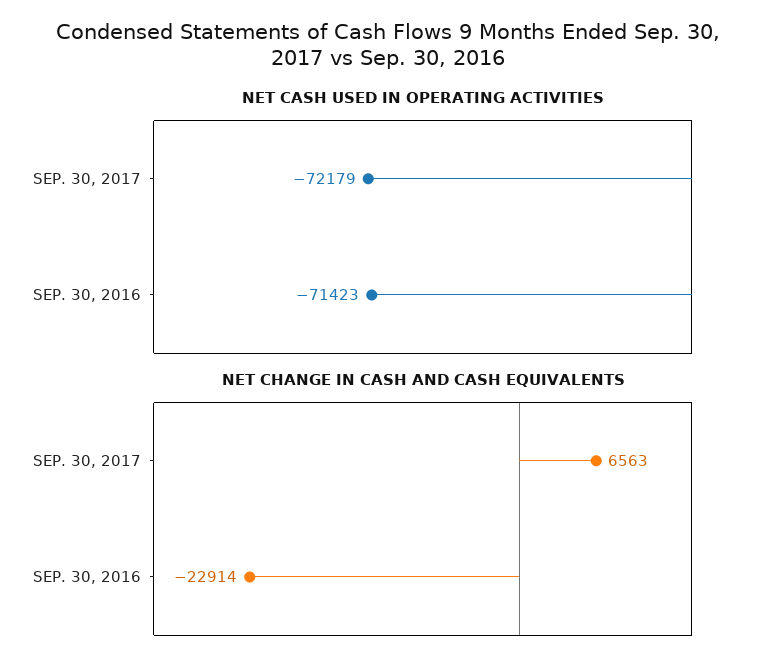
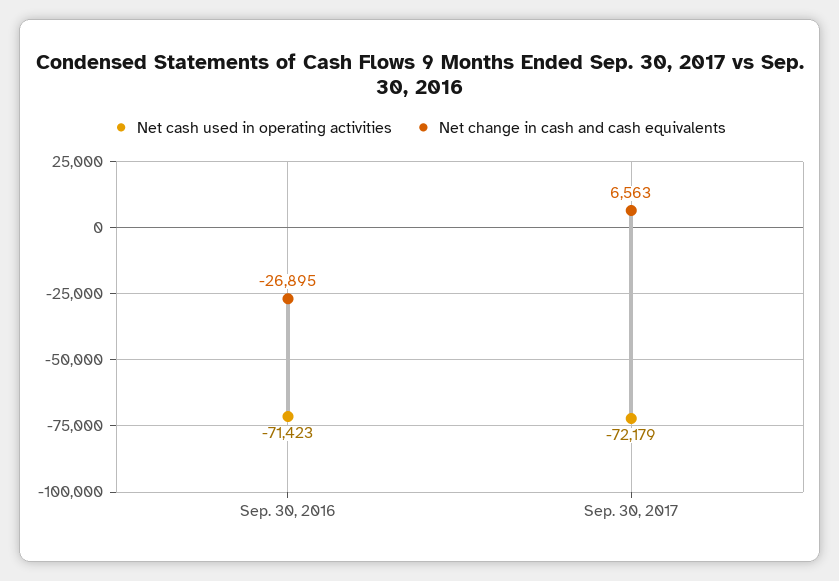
  {
    "NET CASH USED IN OPERATING ACTIVITIES": {
      "SEP. 30, 2017": -72179,
      "SEP. 30, 2016": -71423
    },
    "NET CHANGE IN CASH AND CASH EQUIVALENTS": {
      "SEP. 30, 2017": 6563,
-     "SEP. 30, 2016": -22914
+     "SEP. 30, 2016": -26895
    }
  }

